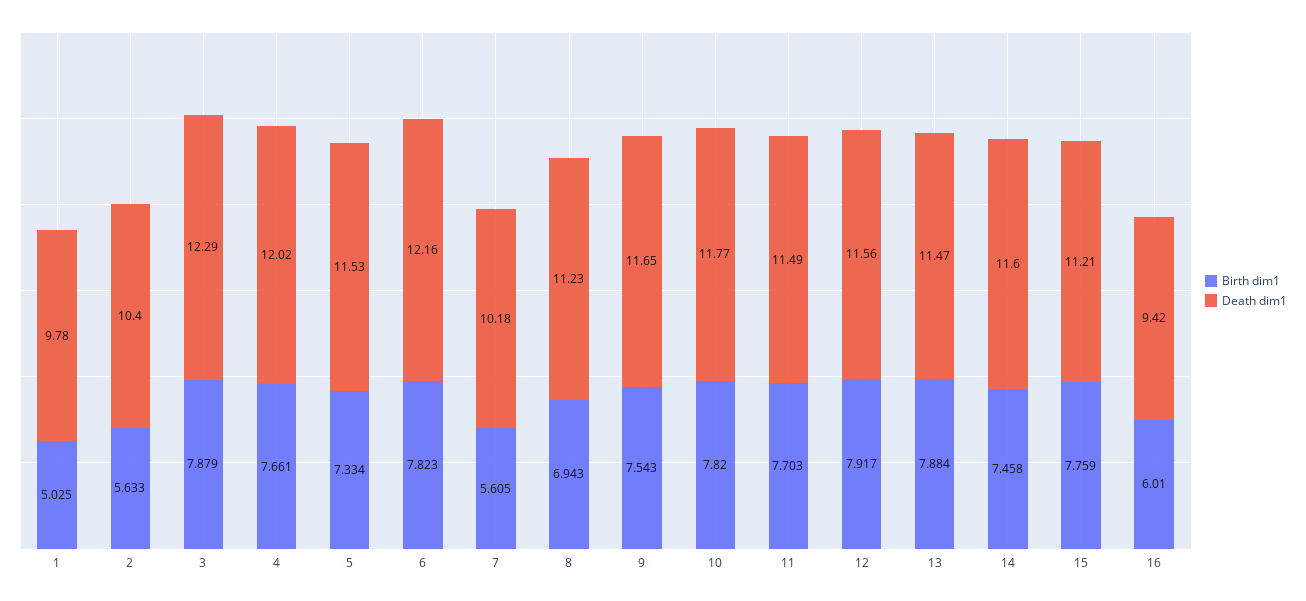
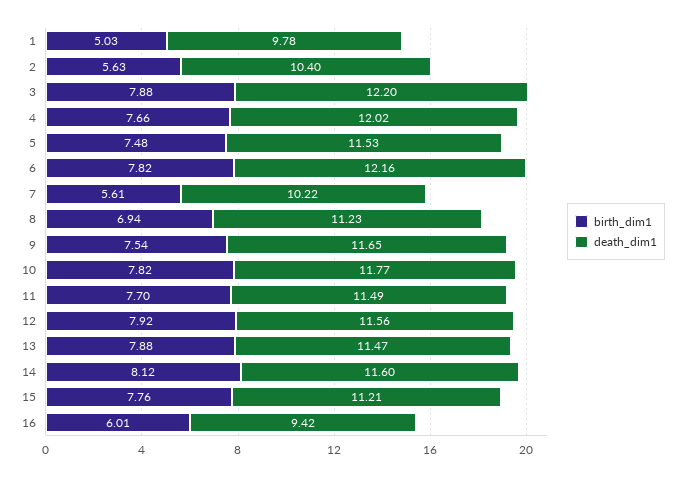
  {
    "Birth dim1": {
      "1": 5.025,
      "2": 5.633,
      "3": 7.879,
      "4": 7.661,
-     "5": 7.334,
+     "5": 7.48,
      "6": 7.823,
      "7": 5.605,
      "8": 6.943,
      "9": 7.543,
      "10": 7.82,
      "11": 7.703,
      "12": 7.917,
      "13": 7.884,
-     "14": 7.458,
+     "14": 8.12,
      "15": 7.759,
      "16": 6.01
    },
    "Death dim1": {
      "1": 9.78,
      "2": 10.4,
-     "3": 12.29,
+     "3": 12.2,
      "4": 12.02,
      "5": 11.53,
      "6": 12.16,
-     "7": 10.18,
+     "7": 10.22,
      "8": 11.23,
      "9": 11.65,
      "10": 11.77,
      "11": 11.49,
      "12": 11.56,
      "13": 11.47,
      "14": 11.6,
      "15": 11.21,
      "16": 9.42
    }
  }

